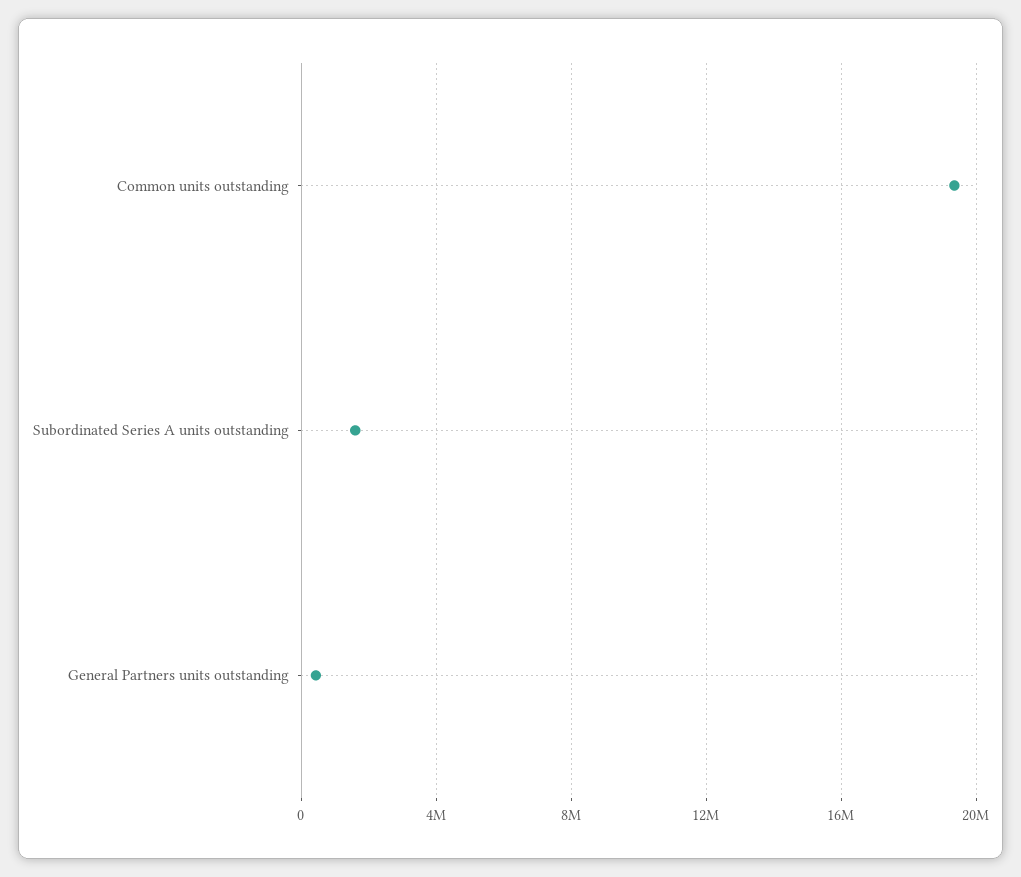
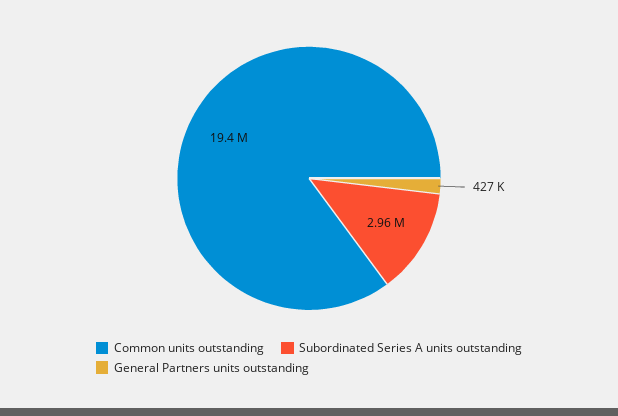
  {
    "Common units outstanding": 19400000,
-   "Subordinated Series A units outstanding": 1500000,
+   "Subordinated Series A units outstanding": 2960000,
    "General Partners units outstanding": 427000
  }

